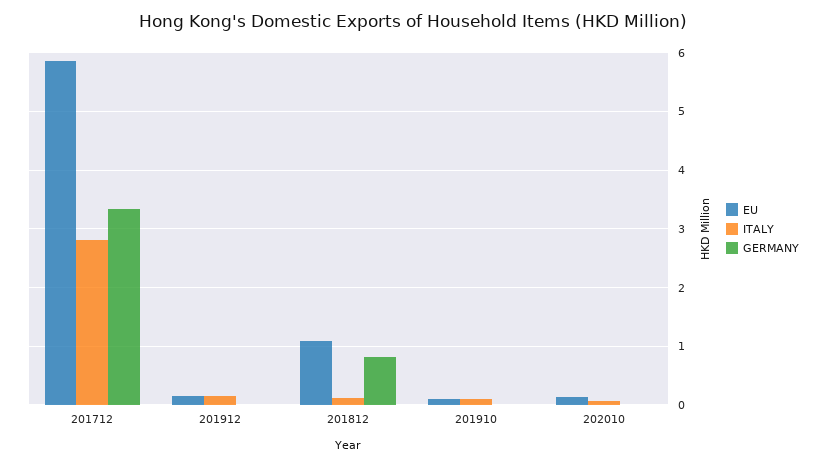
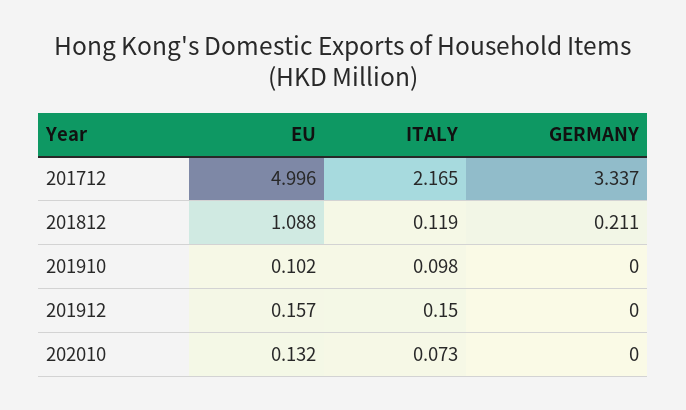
  {
    "EU": {
-     "201712": 5.8,
+     "201712": 4.996,
      "201912": 0.157,
      "201812": 1.088,
      "201910": 0.102,
      "202010": 0.132
    },
    "ITALY": {
-     "201712": 2.8,
+     "201712": 2.165,
      "201912": 0.15,
      "201812": 0.119,
      "201910": 0.098,
      "202010": 0.073
    },
    "GERMANY": {
      "201712": 3.337,
      "201912": 0,
-     "201812": 0.8,
+     "201812": 0.211,
      "201910": 0,
      "202010": 0
    }
  }

